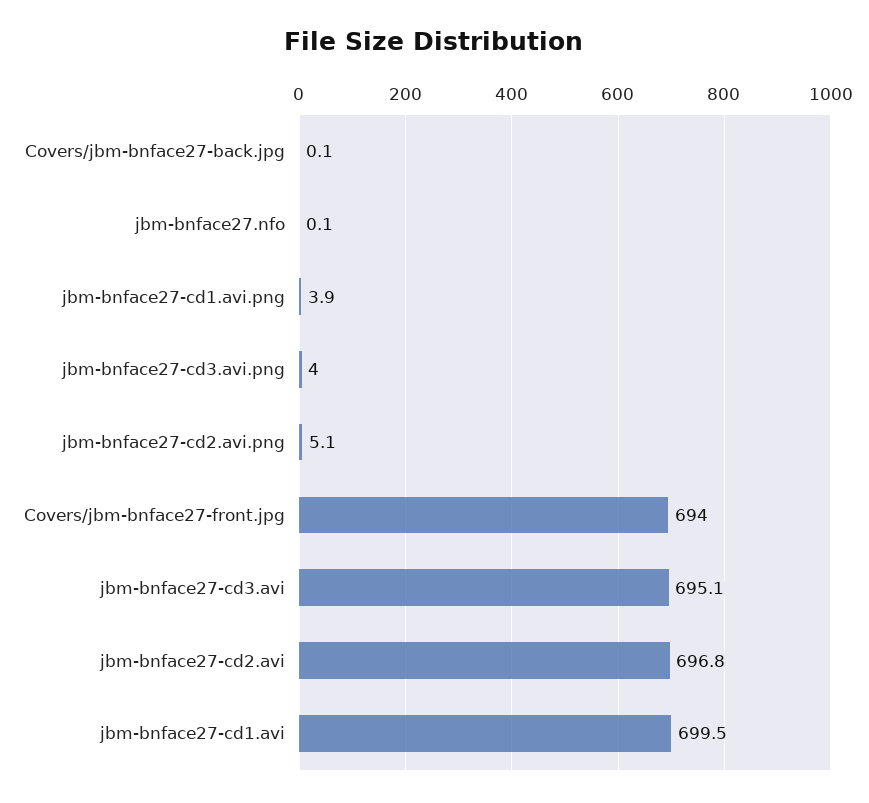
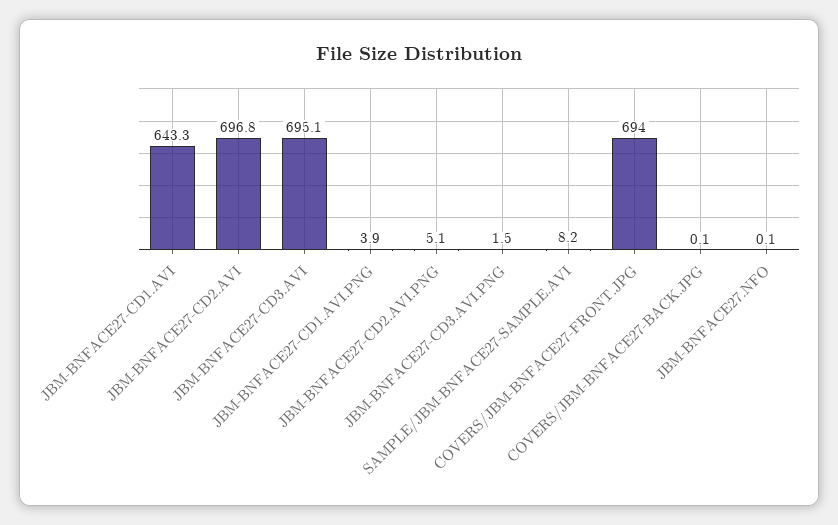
  {
    "Covers/jbm-bnface27-back.jpg": 0.1,
    "jbm-bnface27.nfo": 0.1,
    "jbm-bnface27-cd1.avi.png": 3.9,
-   "jbm-bnface27-cd3.avi.png": 4,
+   "jbm-bnface27-cd3.avi.png": 1.5,
    "jbm-bnface27-cd2.avi.png": 5.1,
    "Covers/jbm-bnface27-front.jpg": 694,
    "jbm-bnface27-cd3.avi": 695.1,
    "jbm-bnface27-cd2.avi": 696.8,
-   "jbm-bnface27-cd1.avi": 699.5
+   "jbm-bnface27-cd1.avi": 643.3,
+   "SAMPLE/JBM-BNFACE27-SAMPLE.AVI": 8.2
  }

